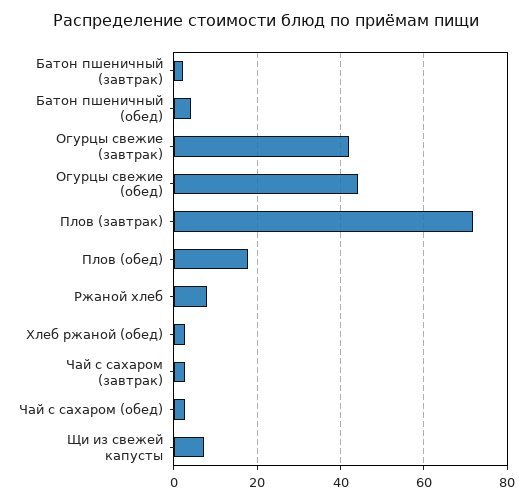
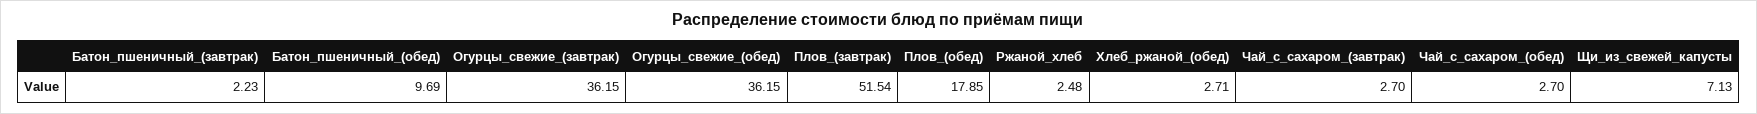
  {
    "Батон пшеничный (завтрак)": 2.23,
-   "Батон пшеничный (обед)": 4,
+   "Батон пшеничный (обед)": 9.69,
-   "Огурцы свежие (завтрак)": 42,
+   "Огурцы свежие (завтрак)": 36.15,
-   "Огурцы свежие (обед)": 44,
+   "Огурцы свежие (обед)": 36.15,
-   "Плов (завтрак)": 72,
+   "Плов (завтрак)": 51.54,
    "Плов (обед)": 17.85,
-   "Ржаной хлеб": 8,
+   "Ржаной хлеб": 2.48,
    "Хлеб ржаной (обед)": 2.71,
    "Чай с сахаром (завтрак)": 2.7,
    "Чай с сахаром (обед)": 2.7,
    "Щи из свежей капусты": 7.13
  }

